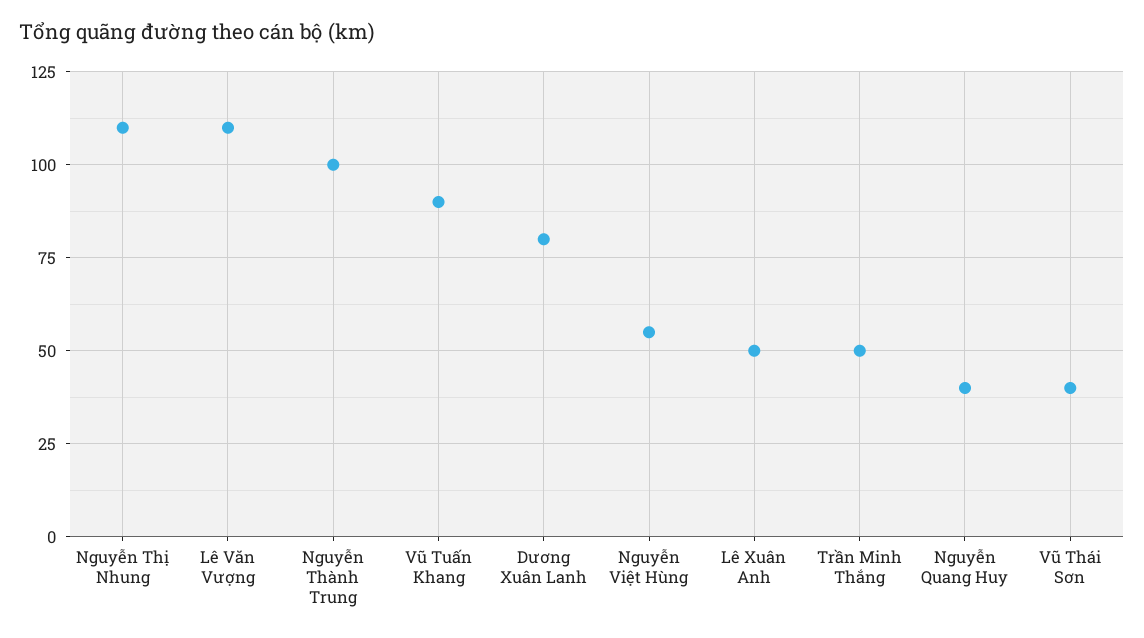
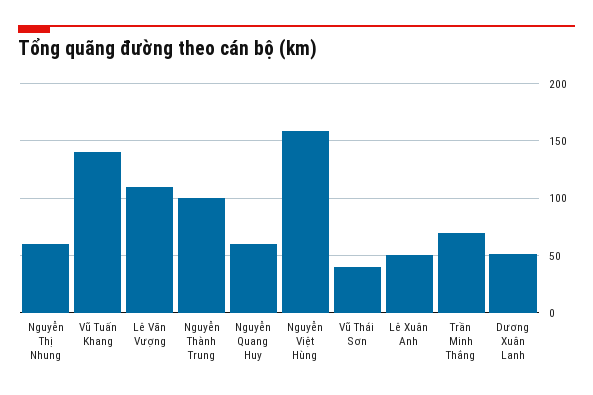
  {
-   "Nguyễn Thị Nhung": 110,
+   "Nguyễn Thị Nhung": 60,
    "Lê Văn Vượng": 110,
    "Nguyễn Thành Trung": 100,
-   "Vũ Tuấn Khang": 90,
+   "Vũ Tuấn Khang": 140,
-   "Dương Xuân Lanh": 80,
+   "Dương Xuân Lanh": 50,
-   "Nguyễn Việt Hùng": 55,
+   "Nguyễn Việt Hùng": 160,
    "Lê Xuân Anh": 50,
-   "Trần Minh Thắng": 50,
+   "Trần Minh Thắng": 70,
-   "Nguyễn Quang Huy": 40,
+   "Nguyễn Quang Huy": 60,
    "Vũ Thái Sơn": 40
  }

